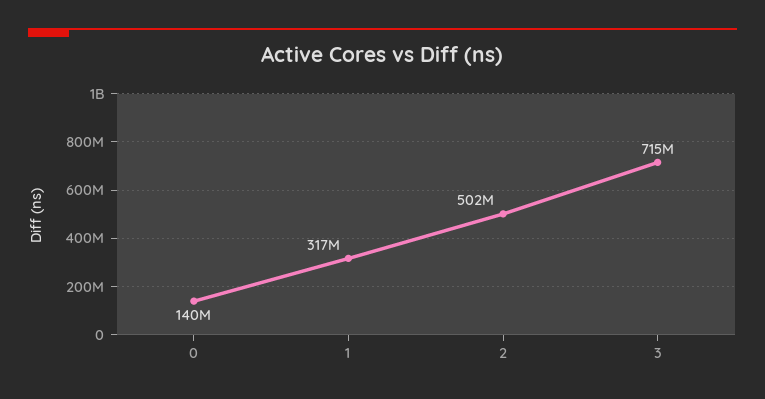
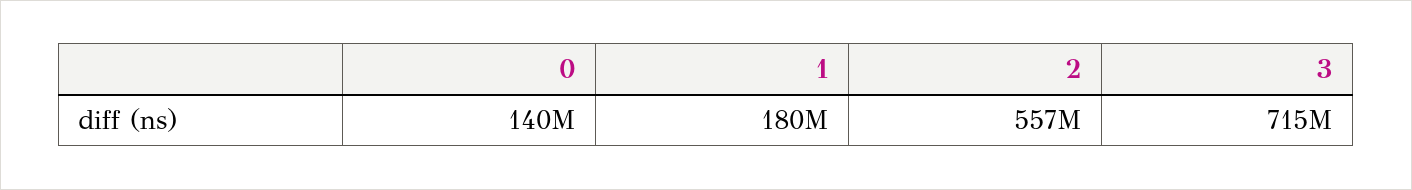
  {
    "0": 140000000,
-   "1": 317000000,
+   "1": 180000000,
-   "2": 502000000,
+   "2": 557000000,
    "3": 715000000
  }

